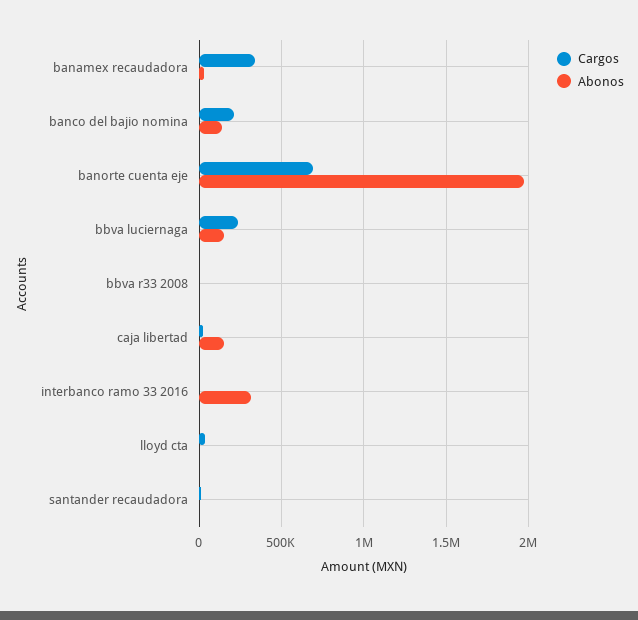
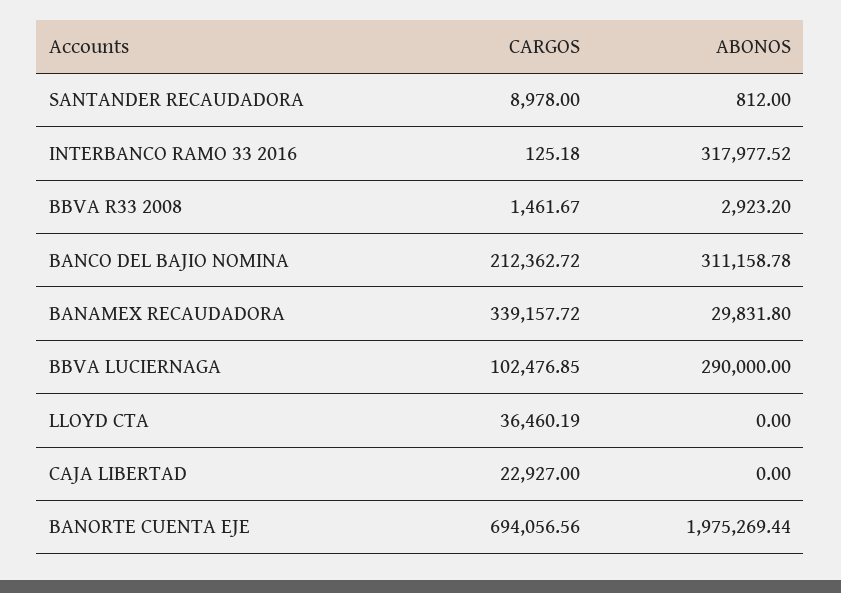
  {
    "Cargos": {
      "banamex recaudadora": 339157.72,
      "banco del bajio nomina": 212362.72,
      "banorte cuenta eje": 694056.56,
-     "bbva luciernaga": 250000,
+     "bbva luciernaga": 102476.85,
      "bbva r33 2008": 1461.67,
      "caja libertad": 22927,
      "interbanco ramo 33 2016": 125.18,
      "lloyd cta": 36460.19,
      "santander recaudadora": 8978
    },
    "Abonos": {
      "banamex recaudadora": 29831.8,
-     "banco del bajio nomina": 150000,
+     "banco del bajio nomina": 311158.78,
      "banorte cuenta eje": 1975269.44,
-     "bbva luciernaga": 150000,
+     "bbva luciernaga": 290000,
      "bbva r33 2008": 2923.2,
-     "caja libertad": 150000,
+     "caja libertad": 0,
      "interbanco ramo 33 2016": 317977.52,
      "lloyd cta": 0,
      "santander recaudadora": 812
    }
  }

